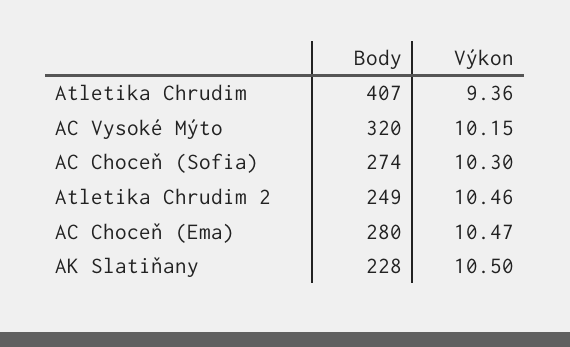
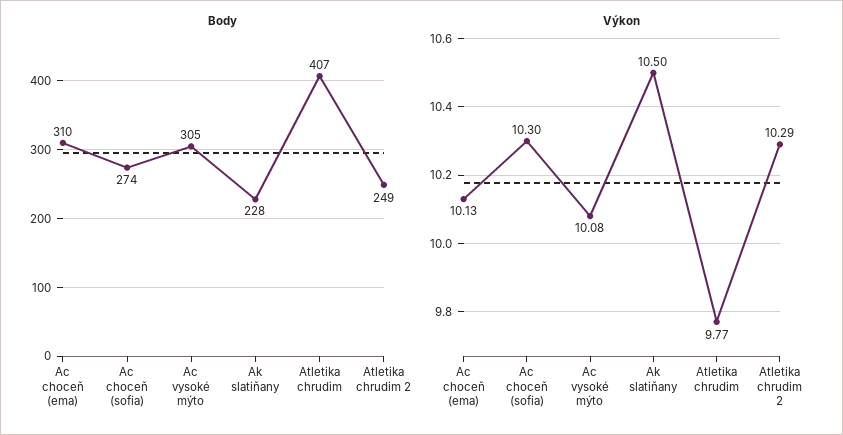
  {
    "Body": {
      "Atletika Chrudim": 407,
-     "AC Vysoké Mýto": 320,
+     "AC Vysoké Mýto": 305,
      "AC Choceň (Sofia)": 274,
      "Atletika Chrudim 2": 249,
-     "AC Choceň (Ema)": 280,
+     "AC Choceň (Ema)": 310,
      "AK Slatiňany": 228
    },
    "Výkon": {
-     "Atletika Chrudim": 9.36,
+     "Atletika Chrudim": 9.77,
-     "AC Vysoké Mýto": 10.15,
+     "AC Vysoké Mýto": 10.08,
      "AC Choceň (Sofia)": 10.3,
-     "Atletika Chrudim 2": 10.46,
+     "Atletika Chrudim 2": 10.29,
-     "AC Choceň (Ema)": 10.47,
+     "AC Choceň (Ema)": 10.13,
      "AK Slatiňany": 10.5
    }
  }

